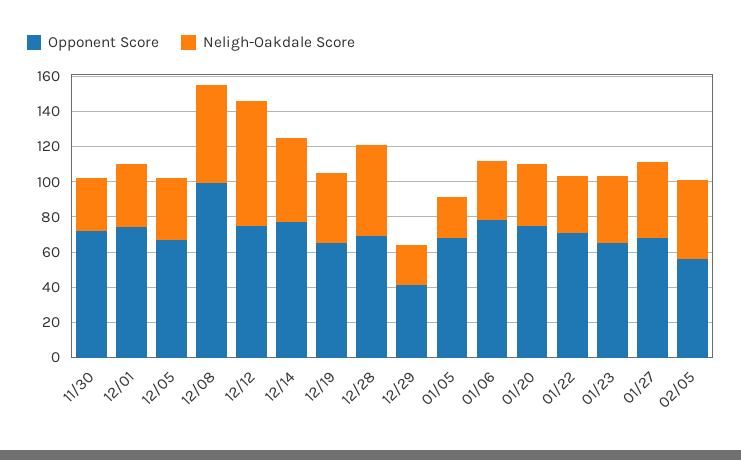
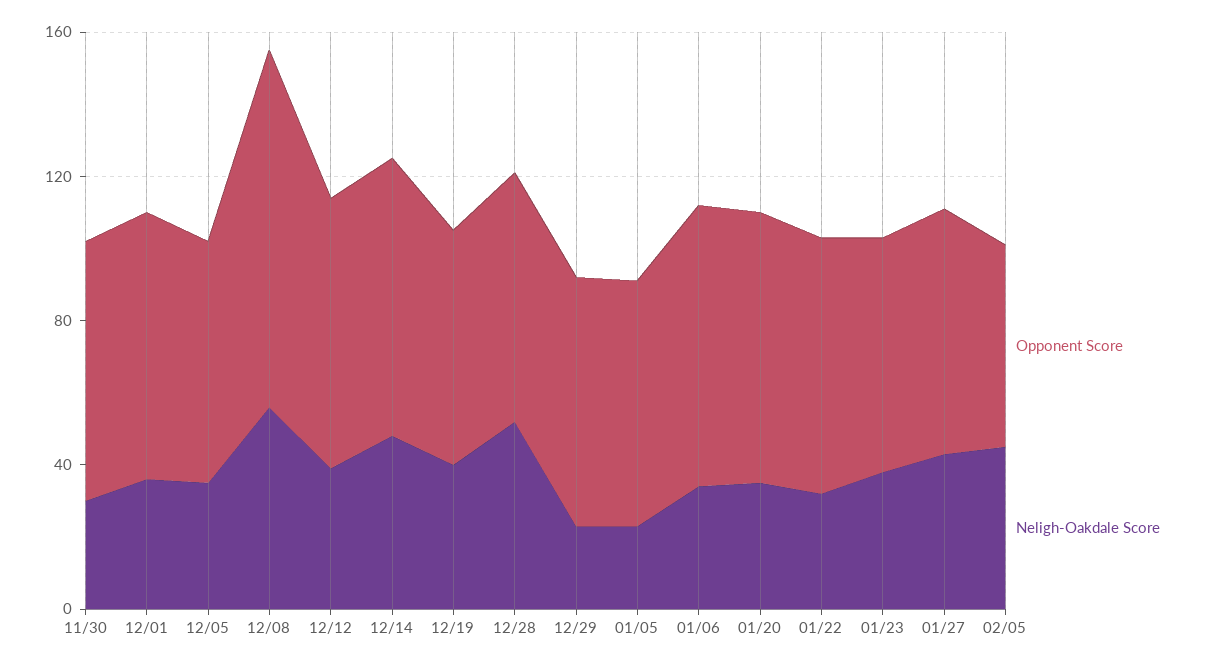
  {
    "Opponent Score": {
      "11/30": 70,
      "12/01": 75,
      "12/05": 65,
      "12/08": 100,
      "12/12": 75,
      "12/14": 75,
      "12/19": 65,
      "12/28": 70,
-     "12/29": 40,
+     "12/29": 70,
      "01/05": 70,
      "01/06": 80,
      "01/20": 75,
      "01/22": 70,
      "01/23": 65,
      "01/27": 70,
      "02/05": 55
    },
    "Neligh-Oakdale Score": {
      "11/30": 30,
      "12/01": 35,
      "12/05": 35,
      "12/08": 55,
-     "12/12": 70,
+     "12/12": 40,
      "12/14": 50,
      "12/19": 40,
      "12/28": 50,
      "12/29": 25,
      "01/05": 25,
      "01/06": 35,
      "01/20": 35,
      "01/22": 30,
      "01/23": 40,
      "01/27": 45,
      "02/05": 45
    }
  }

